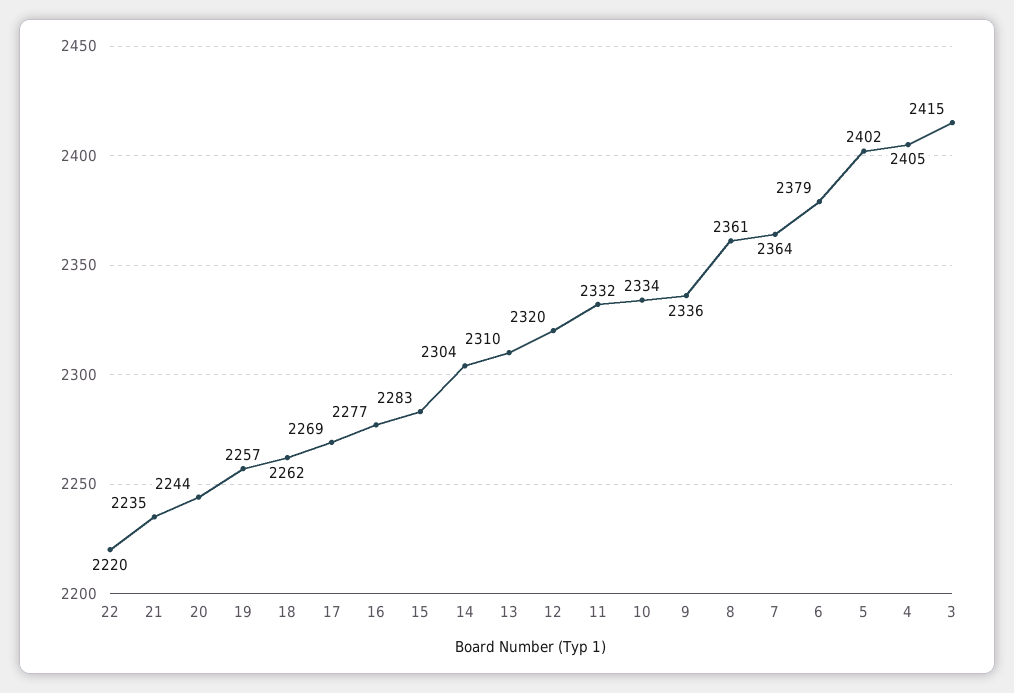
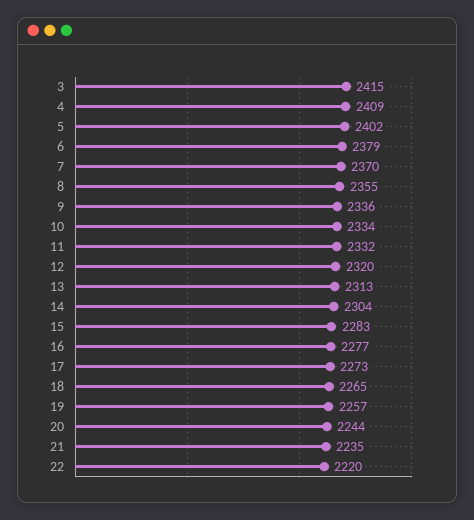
  {
    "22": 2220,
    "21": 2235,
    "20": 2244,
    "19": 2257,
-   "18": 2262,
+   "18": 2265,
-   "17": 2269,
+   "17": 2273,
    "16": 2277,
    "15": 2283,
    "14": 2304,
-   "13": 2310,
+   "13": 2313,
    "12": 2320,
    "11": 2332,
    "10": 2334,
    "9": 2336,
-   "8": 2361,
+   "8": 2355,
-   "7": 2364,
+   "7": 2370,
    "6": 2379,
    "5": 2402,
-   "4": 2405,
+   "4": 2409,
    "3": 2415
  }

